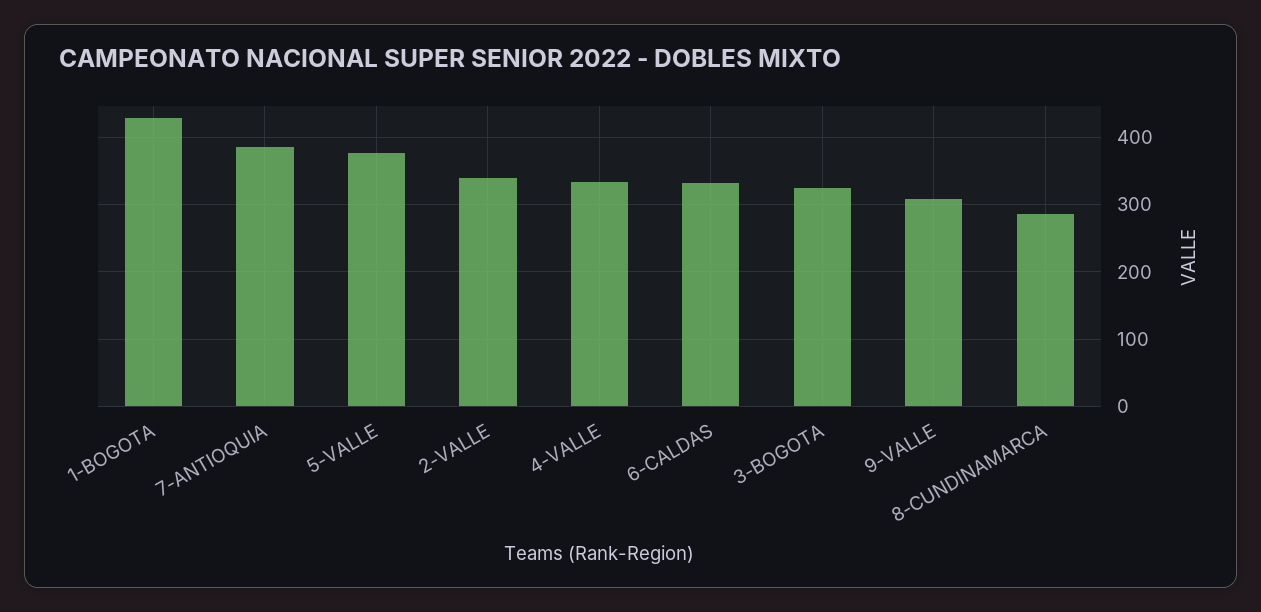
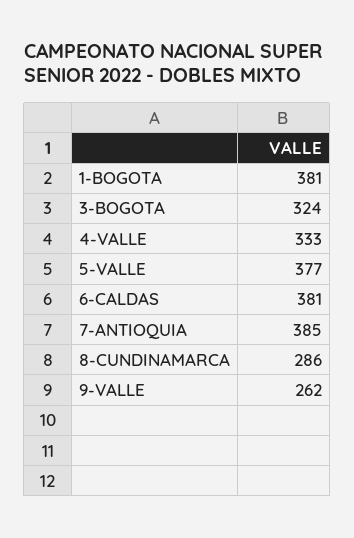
  {
-   "1-BOGOTA": 430,
+   "1-BOGOTA": 381,
    "7-ANTIOQUIA": 385,
    "5-VALLE": 377,
-   "2-VALLE": 340,
    "4-VALLE": 333,
-   "6-CALDAS": 330,
+   "6-CALDAS": 381,
    "3-BOGOTA": 324,
-   "9-VALLE": 310,
+   "9-VALLE": 262,
    "8-CUNDINAMARCA": 286
  }

